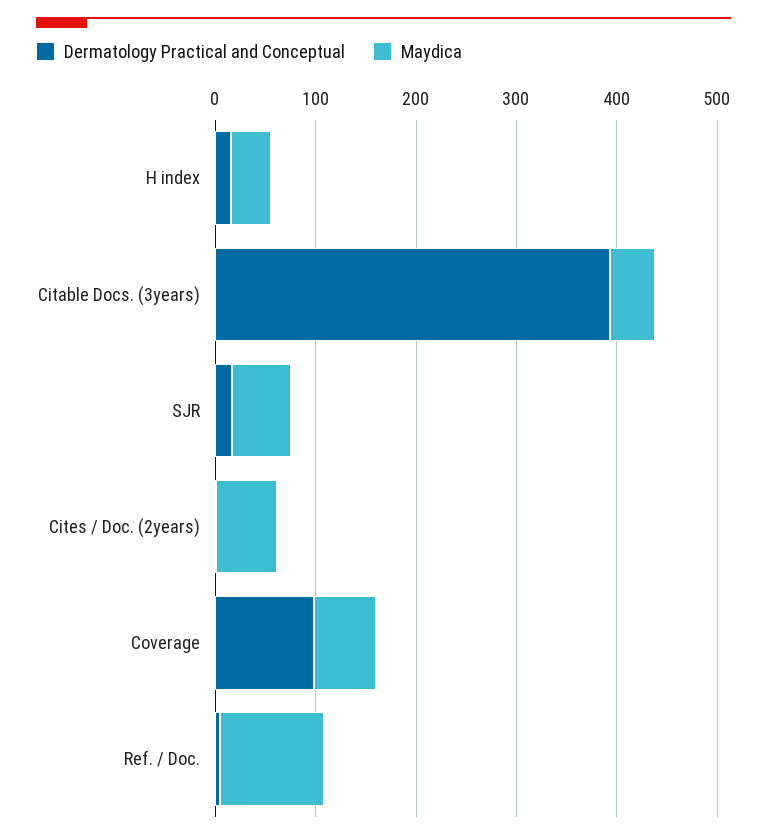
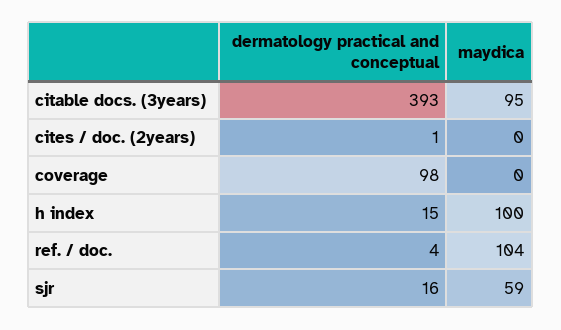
  {
    "Dermatology Practical and Conceptual": {
      "H index": 15,
      "Citable Docs. (3years)": 393,
      "SJR": 16,
      "Cites / Doc. (2years)": 1,
      "Coverage": 98,
      "Ref. / Doc.": 4
    },
    "Maydica": {
-     "H index": 40,
+     "H index": 100,
-     "Citable Docs. (3years)": 40,
+     "Citable Docs. (3years)": 95,
      "SJR": 59,
-     "Cites / Doc. (2years)": 60,
+     "Cites / Doc. (2years)": 0,
-     "Coverage": 60,
+     "Coverage": 0,
      "Ref. / Doc.": 104
    }
  }

